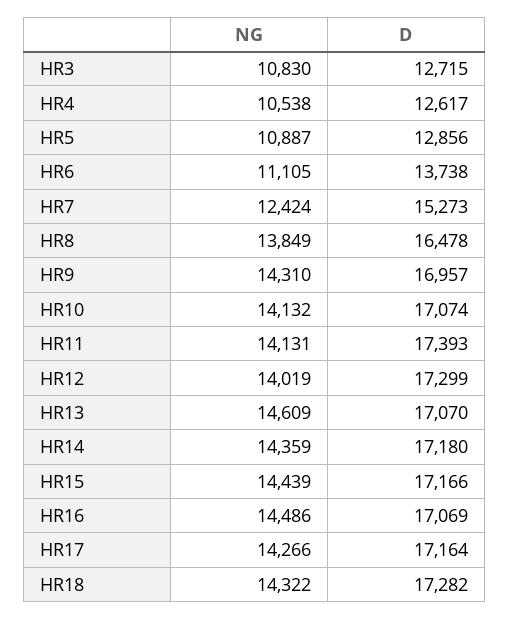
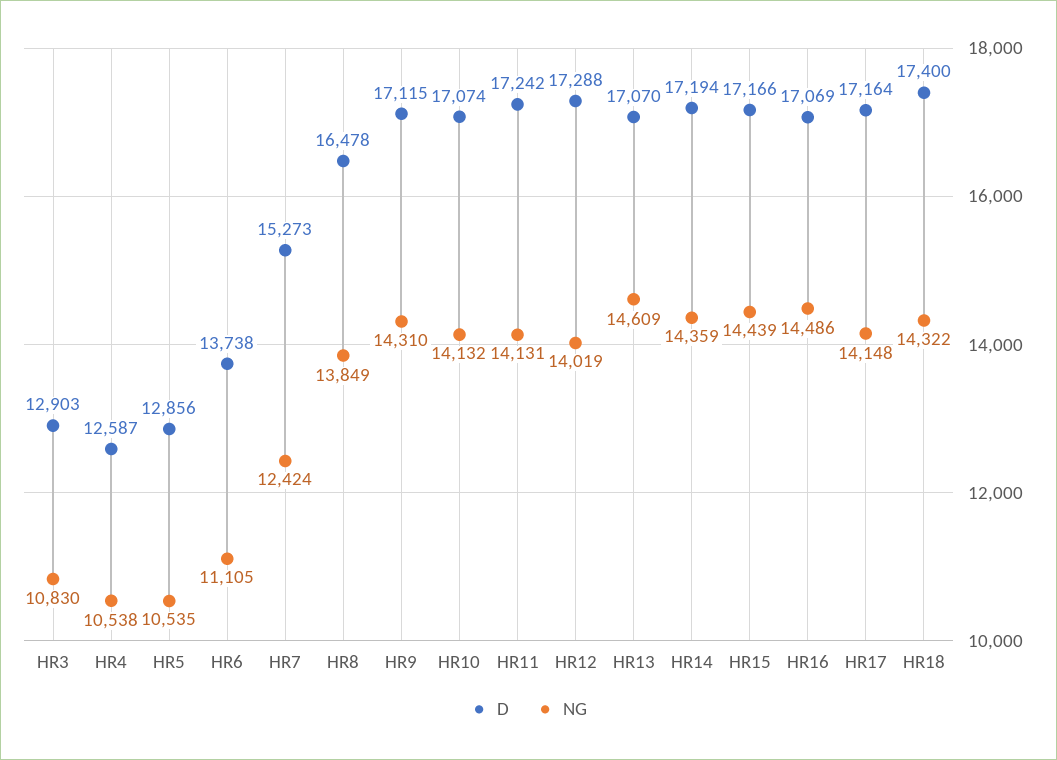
  {
    "NG": {
      "HR3": 10830,
      "HR4": 10538,
-     "HR5": 10887,
+     "HR5": 10535,
      "HR6": 11105,
      "HR7": 12424,
      "HR8": 13849,
      "HR9": 14310,
      "HR10": 14132,
      "HR11": 14131,
      "HR12": 14019,
      "HR13": 14609,
      "HR14": 14359,
      "HR15": 14439,
      "HR16": 14486,
-     "HR17": 14266,
+     "HR17": 14148,
      "HR18": 14322
    },
    "D": {
-     "HR3": 12715,
+     "HR3": 12903,
-     "HR4": 12617,
+     "HR4": 12587,
      "HR5": 12856,
      "HR6": 13738,
      "HR7": 15273,
      "HR8": 16478,
-     "HR9": 16957,
+     "HR9": 17115,
      "HR10": 17074,
-     "HR11": 17393,
+     "HR11": 17242,
-     "HR12": 17299,
+     "HR12": 17288,
      "HR13": 17070,
-     "HR14": 17180,
+     "HR14": 17194,
      "HR15": 17166,
      "HR16": 17069,
      "HR17": 17164,
-     "HR18": 17282
+     "HR18": 17400
    }
  }

